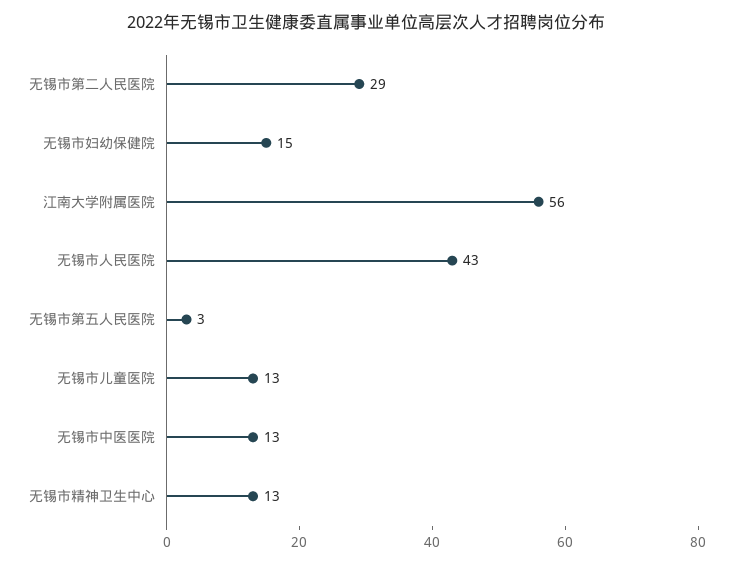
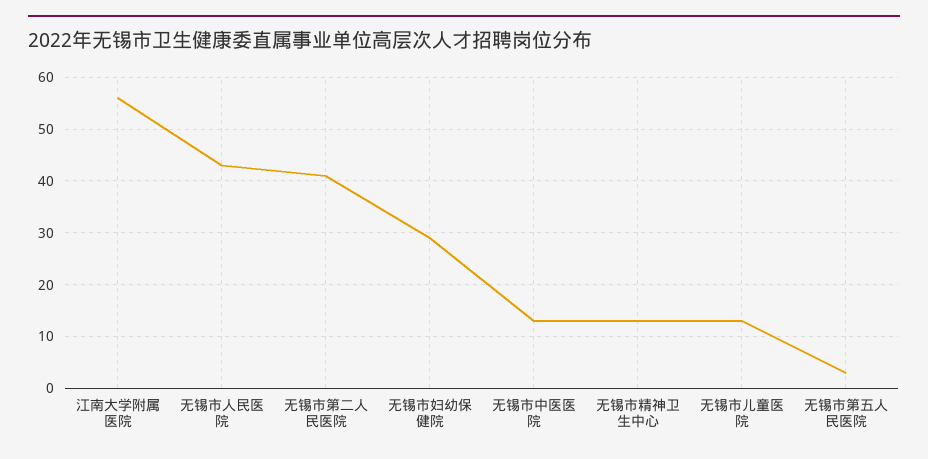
  {
-   "无锡市第二人民医院": 29,
+   "无锡市第二人民医院": 40,
-   "无锡市妇幼保健院": 15,
+   "无锡市妇幼保健院": 30,
    "江南大学附属医院": 56,
    "无锡市人民医院": 43,
    "无锡市第五人民医院": 3,
    "无锡市儿童医院": 13,
    "无锡市中医医院": 13,
    "无锡市精神卫生中心": 13
  }

